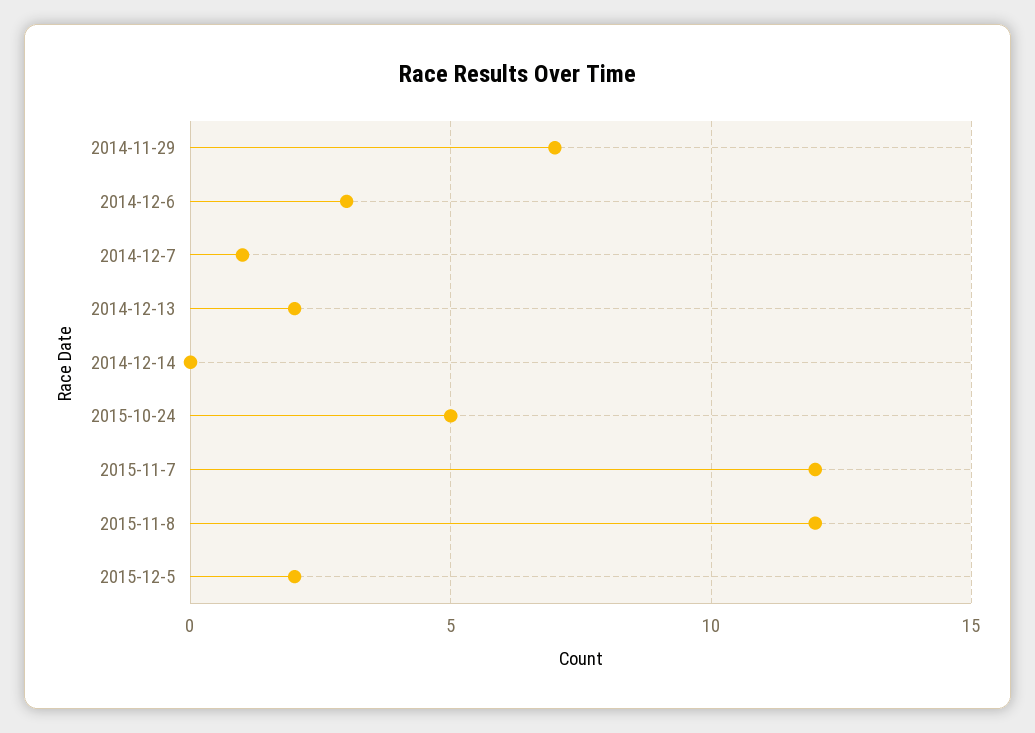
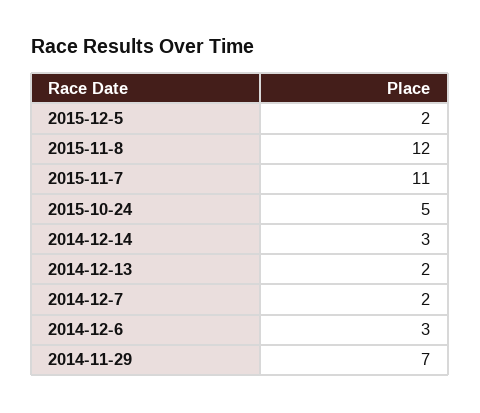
  {
    "2014-11-29": 7,
    "2014-12-6": 3,
-   "2014-12-7": 1,
+   "2014-12-7": 2,
    "2014-12-13": 2,
-   "2014-12-14": 0,
+   "2014-12-14": 3,
    "2015-10-24": 5,
-   "2015-11-7": 12,
+   "2015-11-7": 11,
    "2015-11-8": 12,
    "2015-12-5": 2
  }

